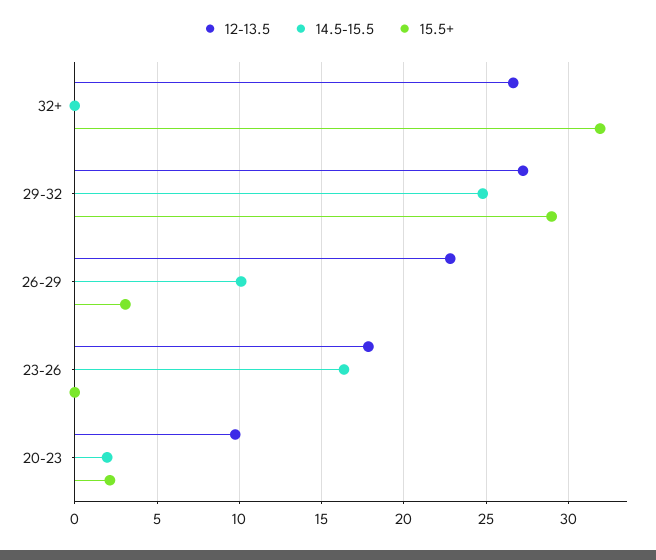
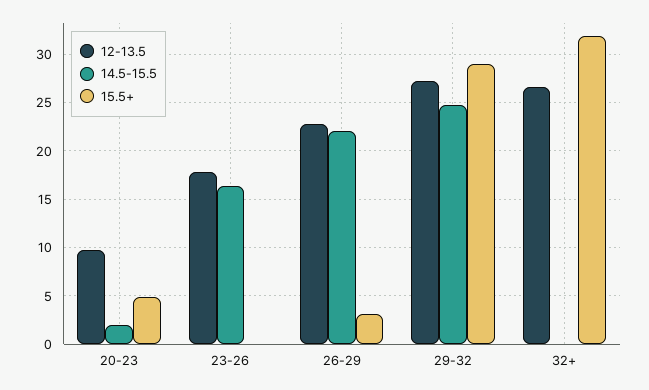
  {
    "12-13.5": {
      "32+": 26.5,
      "29-32": 27,
      "26-29": 23,
      "23-26": 18,
      "20-23": 10
    },
    "14.5-15.5": {
      "32+": 0,
      "29-32": 25,
-     "26-29": 10,
+     "26-29": 22,
      "23-26": 16.5,
      "20-23": 2
    },
    "15.5+": {
      "32+": 32,
      "29-32": 29,
      "26-29": 3,
      "23-26": 0,
-     "20-23": 2
+     "20-23": 5
    }
  }

